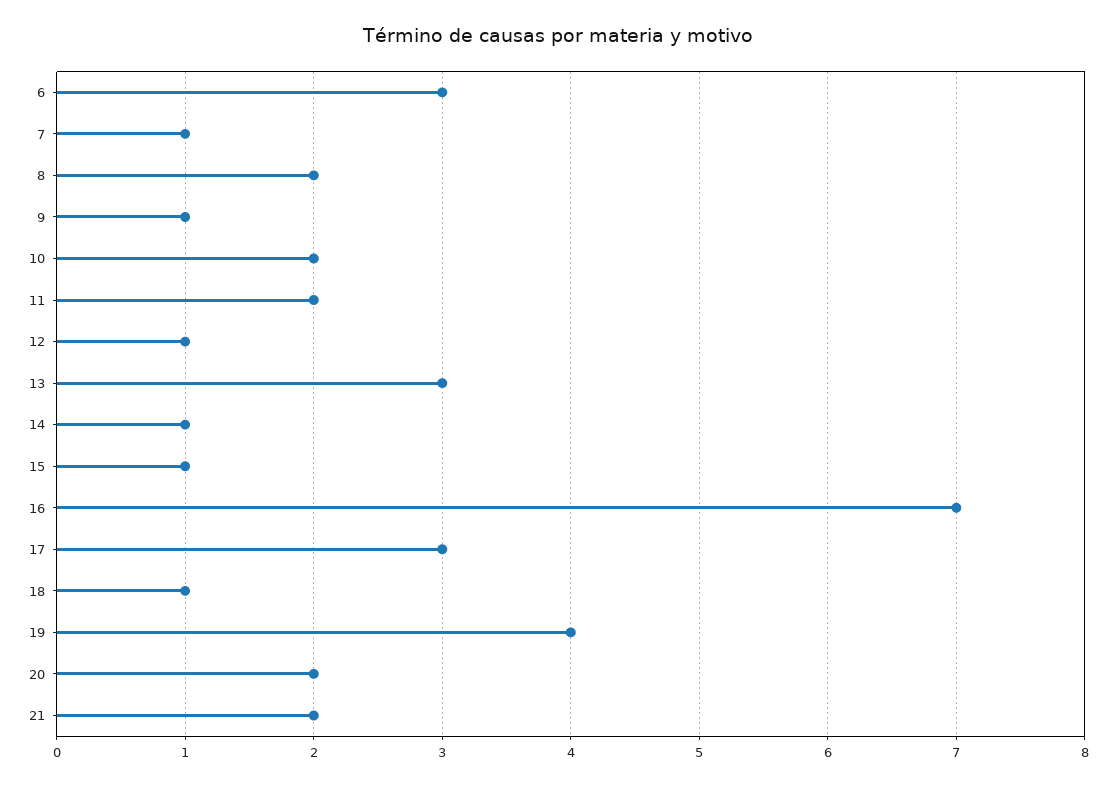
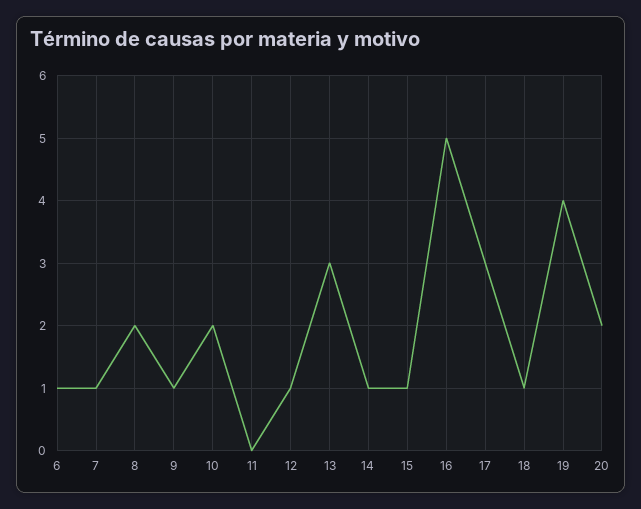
  {
-   "6": 3,
+   "6": 1,
    "7": 1,
    "8": 2,
    "9": 1,
    "10": 2,
-   "11": 2,
+   "11": 0,
    "12": 1,
    "13": 3,
    "14": 1,
    "15": 1,
-   "16": 7,
+   "16": 5,
    "17": 3,
    "18": 1,
    "19": 4,
-   "20": 2,
+   "20": 2
-   "21": 2
  }

